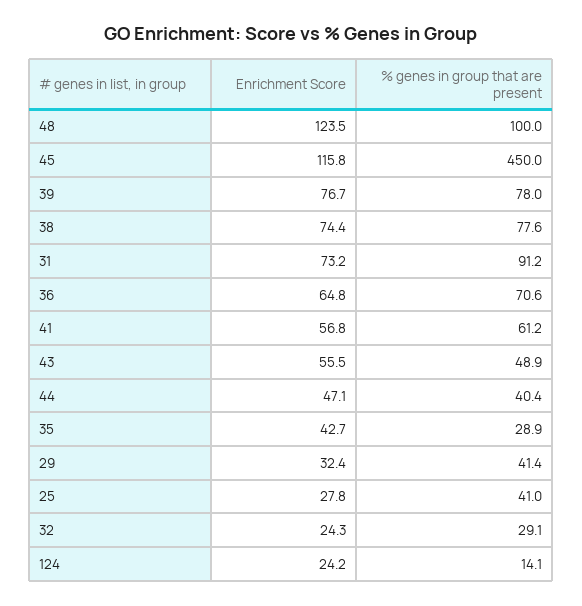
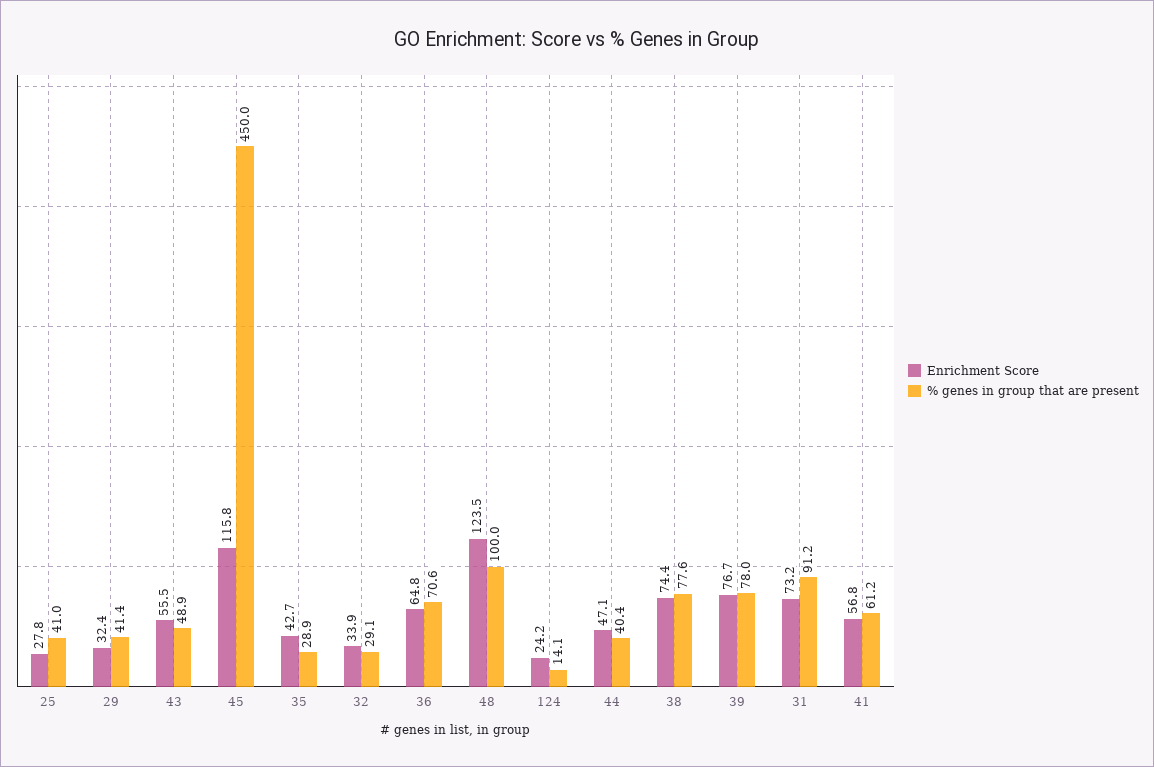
  {
    "Enrichment Score": {
      "48": 123.5,
      "45": 115.8,
      "39": 76.7,
      "38": 74.4,
      "31": 73.2,
      "36": 64.8,
      "41": 56.8,
      "43": 55.5,
      "44": 47.1,
      "35": 42.7,
      "29": 32.4,
      "25": 27.8,
-     "32": 24.3,
+     "32": 33.9,
      "124": 24.2
    },
    "% genes in group that are present": {
      "48": 100,
      "45": 450,
      "39": 78,
      "38": 77.6,
      "31": 91.2,
      "36": 70.6,
      "41": 61.2,
      "43": 48.9,
      "44": 40.4,
      "35": 28.9,
      "29": 41.4,
      "25": 41,
      "32": 29.1,
      "124": 14.1
    }
  }

